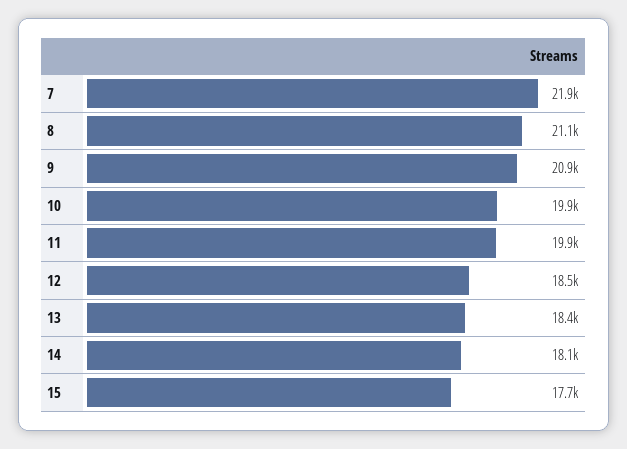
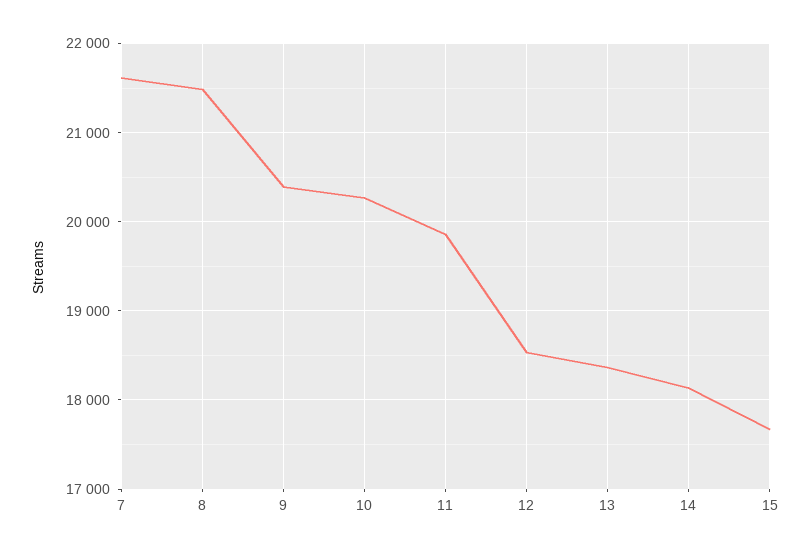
  {
-   "7": 21900,
+   "7": 21600,
-   "8": 21100,
+   "8": 21500,
-   "9": 20900,
+   "9": 20400,
-   "10": 19900,
+   "10": 20300,
    "11": 19900,
    "12": 18500,
    "13": 18400,
    "14": 18100,
    "15": 17700
  }

